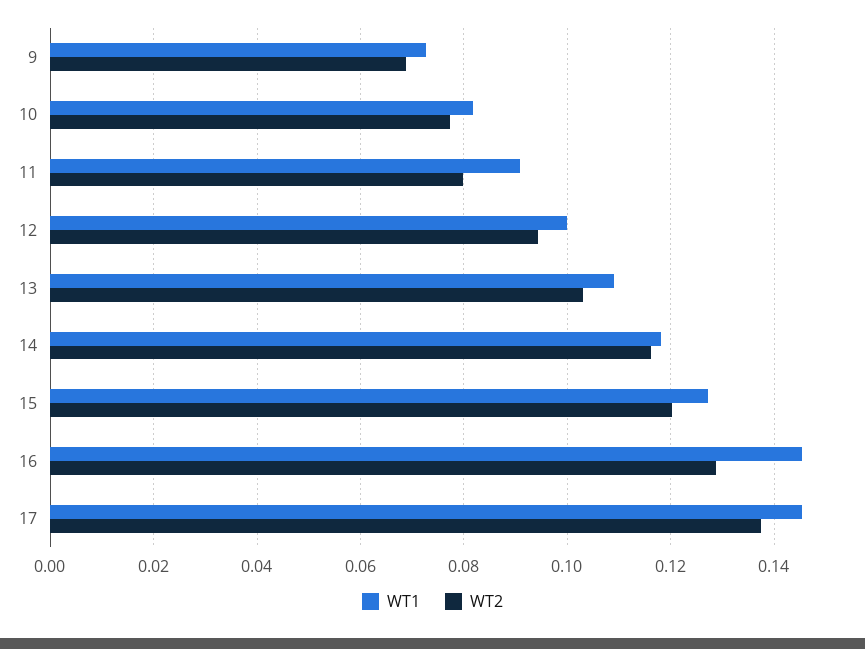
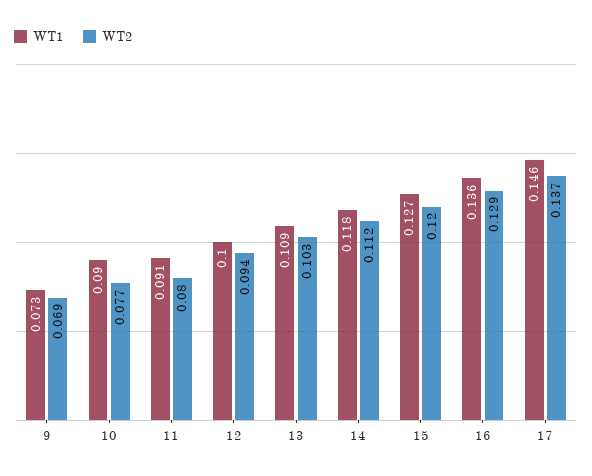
  {
    "WT1": {
      "9": 0.073,
-     "10": 0.082,
+     "10": 0.09,
      "11": 0.091,
      "12": 0.1,
      "13": 0.109,
      "14": 0.118,
      "15": 0.127,
-     "16": 0.146,
+     "16": 0.136,
      "17": 0.146
    },
    "WT2": {
      "9": 0.069,
      "10": 0.077,
      "11": 0.08,
      "12": 0.094,
      "13": 0.103,
-     "14": 0.116,
+     "14": 0.112,
      "15": 0.12,
      "16": 0.129,
      "17": 0.137
    }
  }

